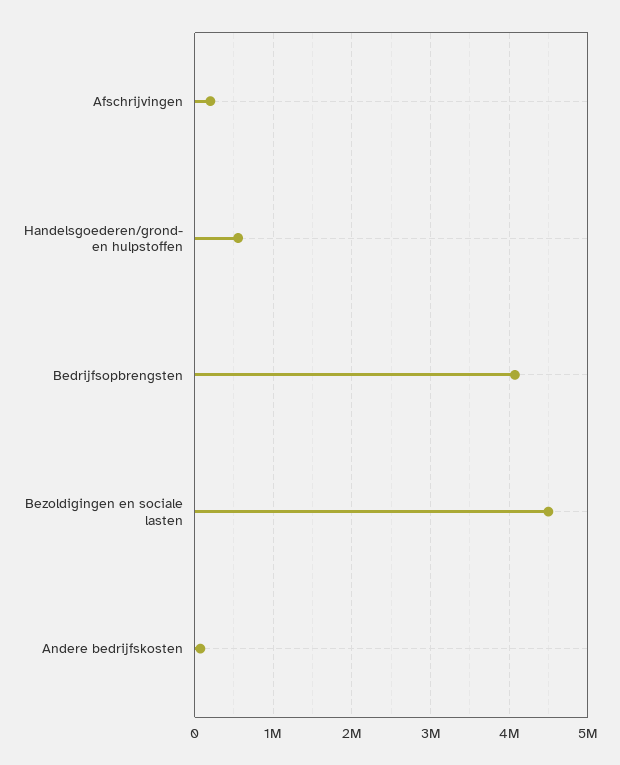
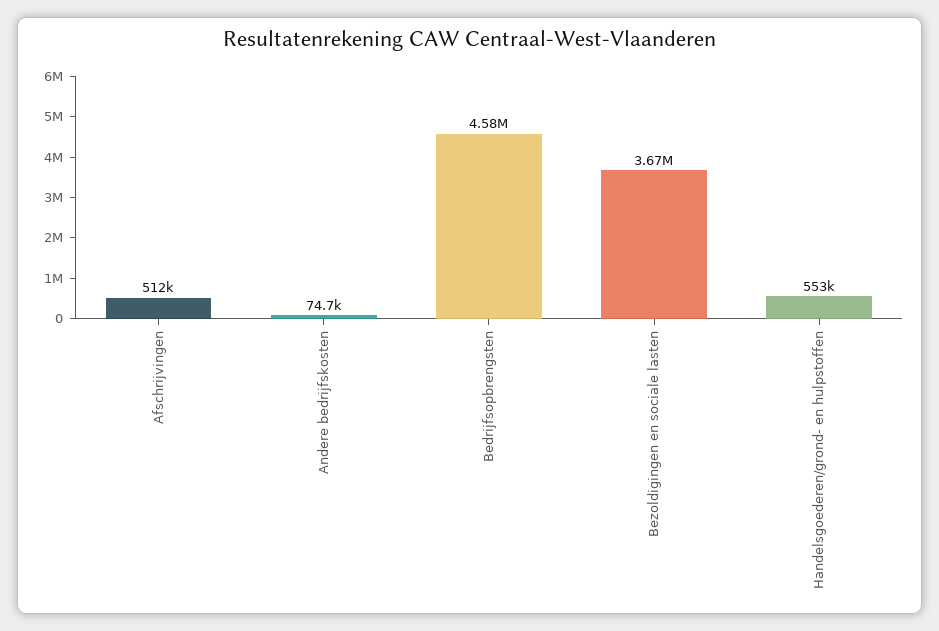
  {
-   "Afschrijvingen": 200000,
+   "Afschrijvingen": 512000,
    "Handelsgoederen/grond- en hulpstoffen": 553000,
-   "Bedrijfsopbrengsten": 4100000,
+   "Bedrijfsopbrengsten": 4580000,
-   "Bezoldigingen en sociale lasten": 4500000,
+   "Bezoldigingen en sociale lasten": 3670000,
    "Andere bedrijfskosten": 74700
  }

